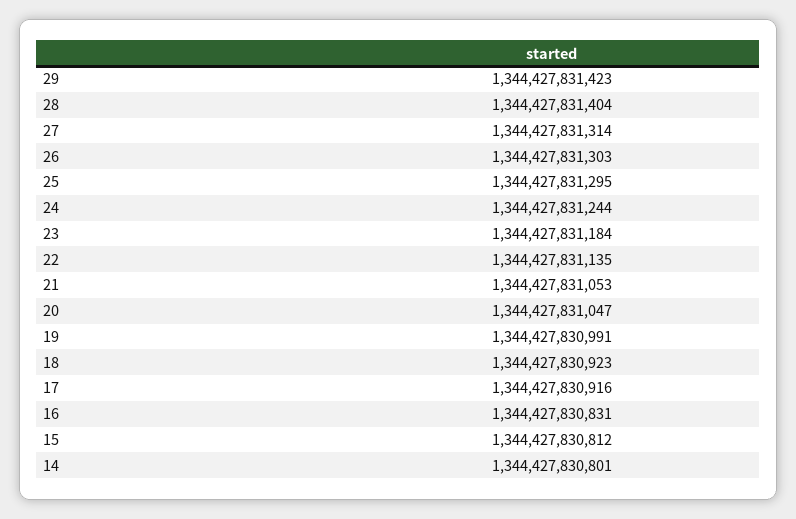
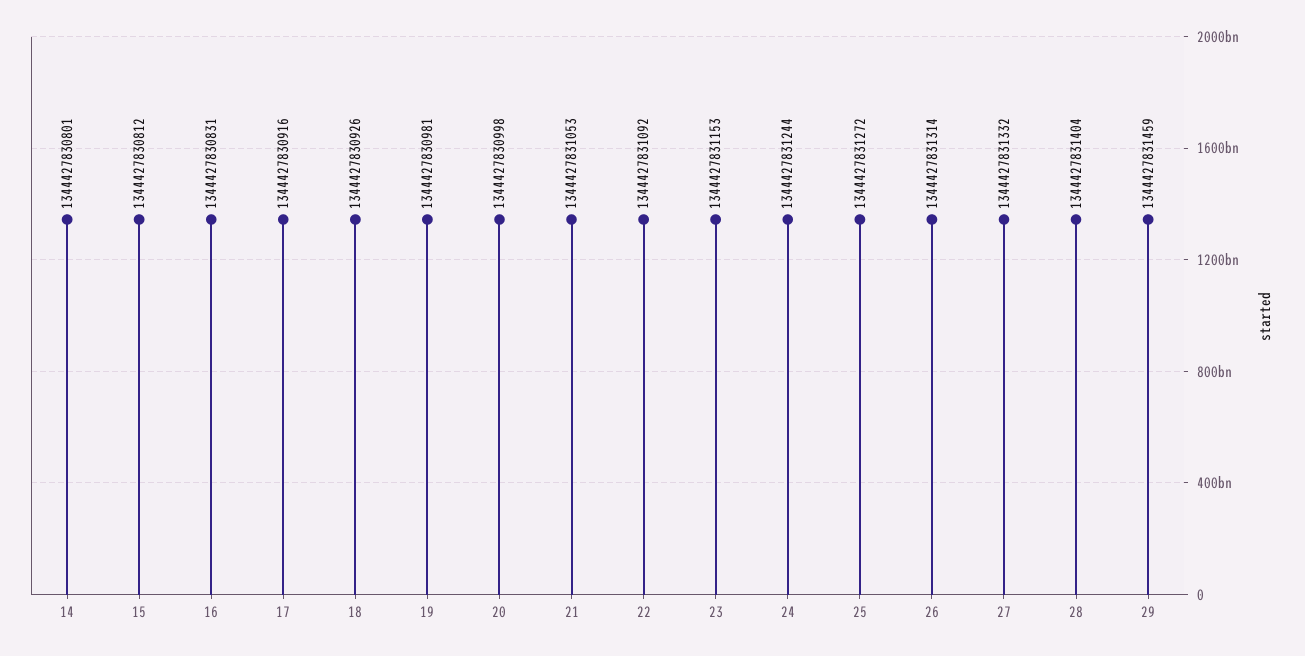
  {
-   "29": 1344427831423,
+   "29": 1344427831459,
    "28": 1344427831404,
-   "27": 1344427831314,
+   "27": 1344427831332,
-   "26": 1344427831303,
+   "26": 1344427831314,
-   "25": 1344427831295,
+   "25": 1344427831272,
    "24": 1344427831244,
-   "23": 1344427831184,
+   "23": 1344427831153,
-   "22": 1344427831135,
+   "22": 1344427831092,
    "21": 1344427831053,
-   "20": 1344427831047,
+   "20": 1344427830998,
-   "19": 1344427830991,
+   "19": 1344427830981,
-   "18": 1344427830923,
+   "18": 1344427830926,
    "17": 1344427830916,
    "16": 1344427830831,
    "15": 1344427830812,
    "14": 1344427830801
  }

